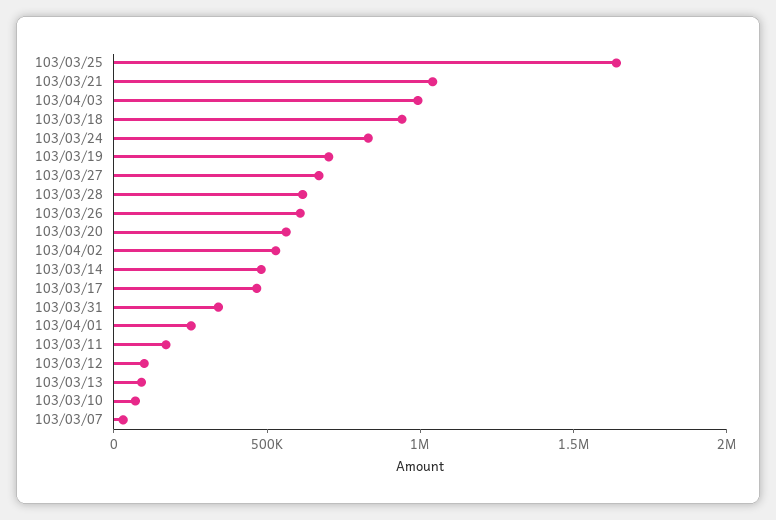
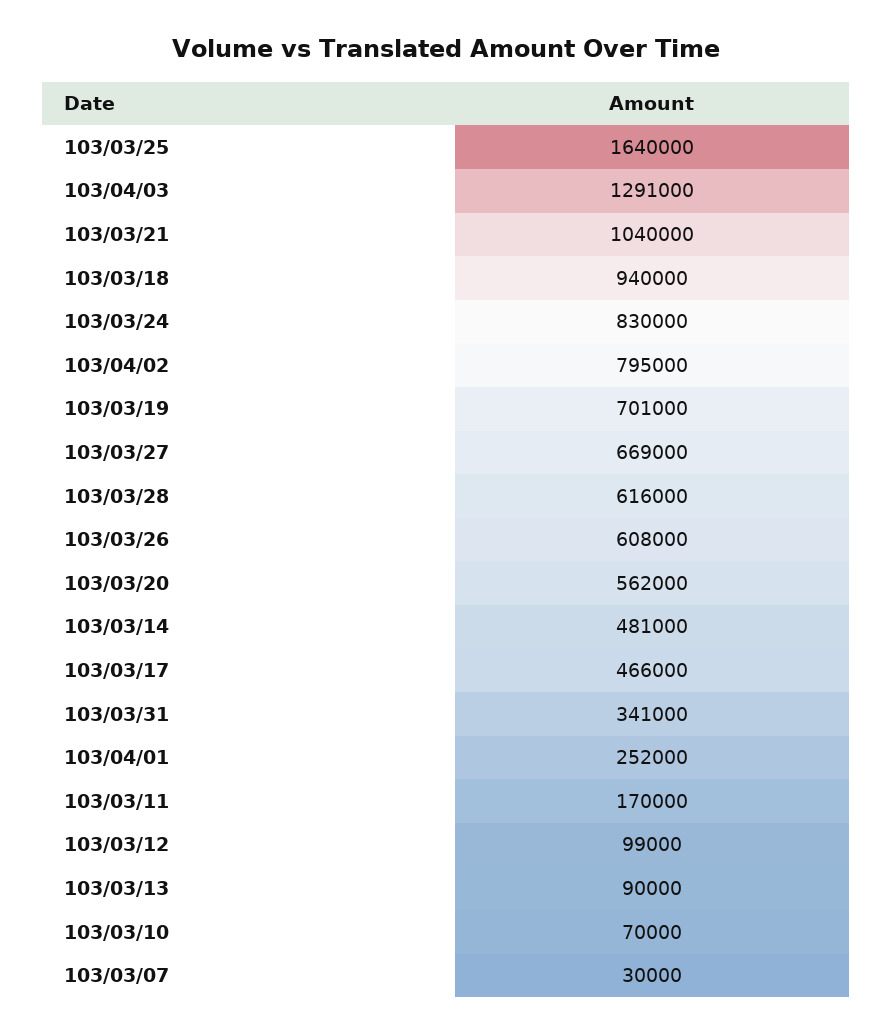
  {
    "103/03/25": 1640000,
    "103/03/21": 1040000,
-   "103/04/03": 1000000,
+   "103/04/03": 1291000,
    "103/03/18": 940000,
    "103/03/24": 830000,
    "103/03/19": 701000,
    "103/03/27": 669000,
    "103/03/28": 616000,
    "103/03/26": 608000,
    "103/03/20": 562000,
-   "103/04/02": 500000,
+   "103/04/02": 795000,
    "103/03/14": 481000,
    "103/03/17": 466000,
    "103/03/31": 341000,
    "103/04/01": 252000,
    "103/03/11": 170000,
    "103/03/12": 99000,
    "103/03/13": 90000,
    "103/03/10": 70000,
    "103/03/07": 30000
  }

